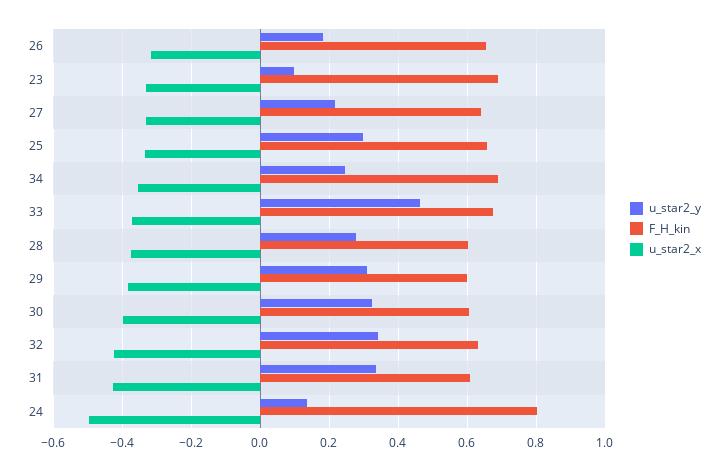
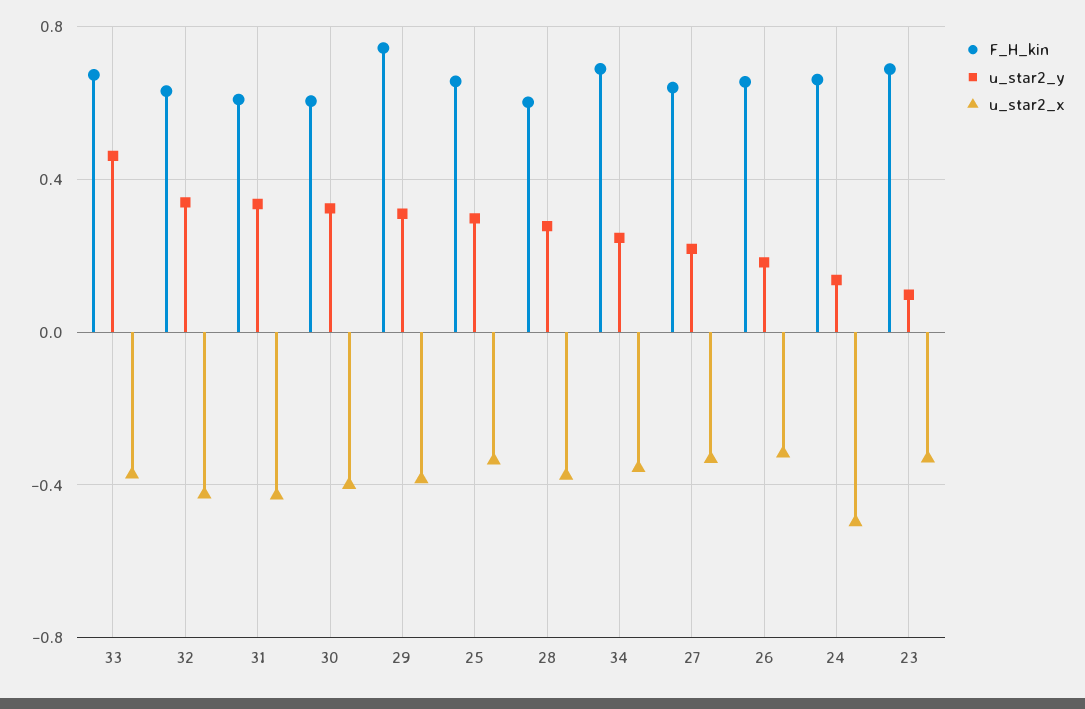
  {
    "u_star2_y": {
      "26": 0.18,
      "23": 0.1,
      "27": 0.22,
      "25": 0.3,
      "34": 0.24,
      "33": 0.46,
      "28": 0.28,
      "29": 0.32,
      "30": 0.32,
      "32": 0.34,
      "31": 0.34,
      "24": 0.14
    },
    "F_H_kin": {
      "26": 0.66,
      "23": 0.68,
      "27": 0.64,
      "25": 0.66,
      "34": 0.68,
      "33": 0.68,
      "28": 0.6,
-     "29": 0.6,
+     "29": 0.75,
      "30": 0.6,
      "32": 0.64,
      "31": 0.6,
-     "24": 0.8
+     "24": 0.65
    },
    "u_star2_x": {
      "26": -0.32,
      "23": -0.34,
      "27": -0.34,
      "25": -0.34,
      "34": -0.36,
      "33": -0.38,
      "28": -0.38,
      "29": -0.38,
      "30": -0.4,
      "32": -0.42,
      "31": -0.42,
      "24": -0.5
    }
  }

